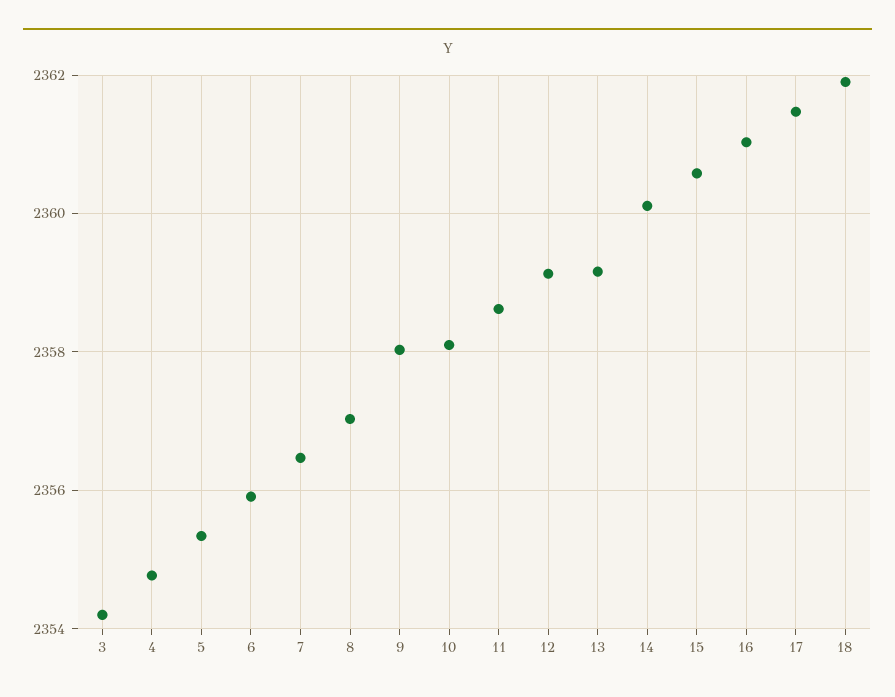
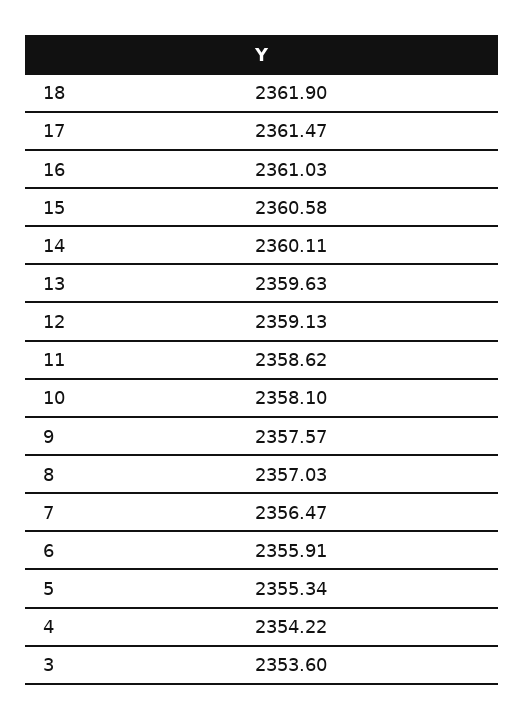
  {
-   "3": 2354.2,
+   "3": 2353.6,
-   "4": 2354.8,
+   "4": 2354.22,
    "5": 2355.34,
    "6": 2355.91,
    "7": 2356.47,
    "8": 2357.03,
-   "9": 2358,
+   "9": 2357.57,
    "10": 2358.1,
    "11": 2358.62,
    "12": 2359.13,
-   "13": 2359.2,
+   "13": 2359.63,
    "14": 2360.11,
    "15": 2360.58,
    "16": 2361.03,
    "17": 2361.47,
    "18": 2361.9
  }

